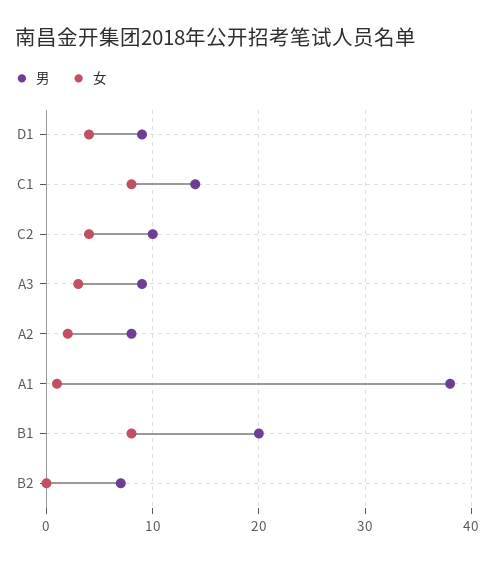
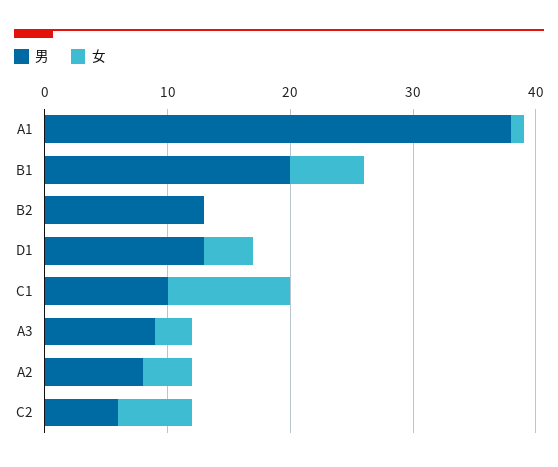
  {
    "男": {
-     "D1": 9,
+     "D1": 13,
-     "C1": 14,
+     "C1": 10,
-     "C2": 10,
+     "C2": 6,
      "A3": 9,
      "A2": 8,
      "A1": 38,
      "B1": 20,
-     "B2": 7
+     "B2": 13
    },
    "女": {
      "D1": 4,
-     "C1": 8,
+     "C1": 10,
-     "C2": 4,
+     "C2": 6,
      "A3": 3,
-     "A2": 2,
+     "A2": 4,
      "A1": 1,
-     "B1": 8,
+     "B1": 6,
      "B2": 0
    }
  }

